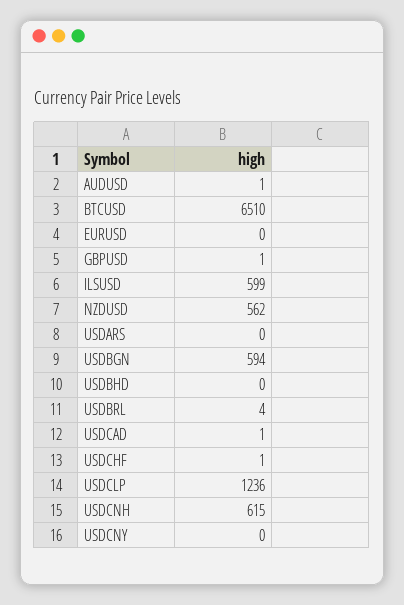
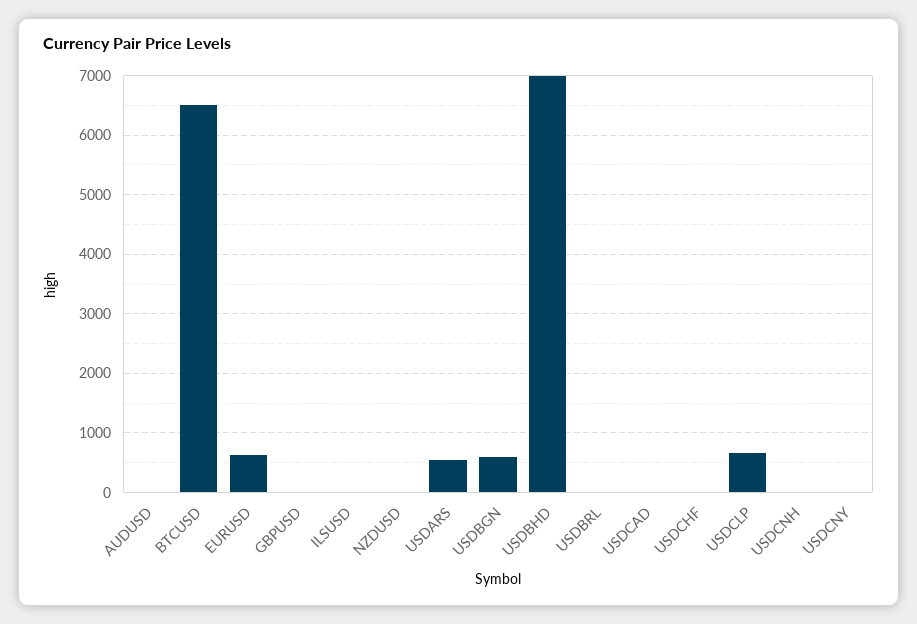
  {
    "AUDUSD": 1,
    "BTCUSD": 6510,
-   "EURUSD": 0,
+   "EURUSD": 600,
    "GBPUSD": 1,
-   "ILSUSD": 599,
+   "ILSUSD": 0,
-   "NZDUSD": 562,
+   "NZDUSD": 0,
-   "USDARS": 0,
+   "USDARS": 600,
    "USDBGN": 594,
-   "USDBHD": 0,
+   "USDBHD": 7000,
    "USDBRL": 4,
    "USDCAD": 1,
    "USDCHF": 1,
-   "USDCLP": 1236,
+   "USDCLP": 600,
-   "USDCNH": 615,
+   "USDCNH": 0,
    "USDCNY": 0
  }

